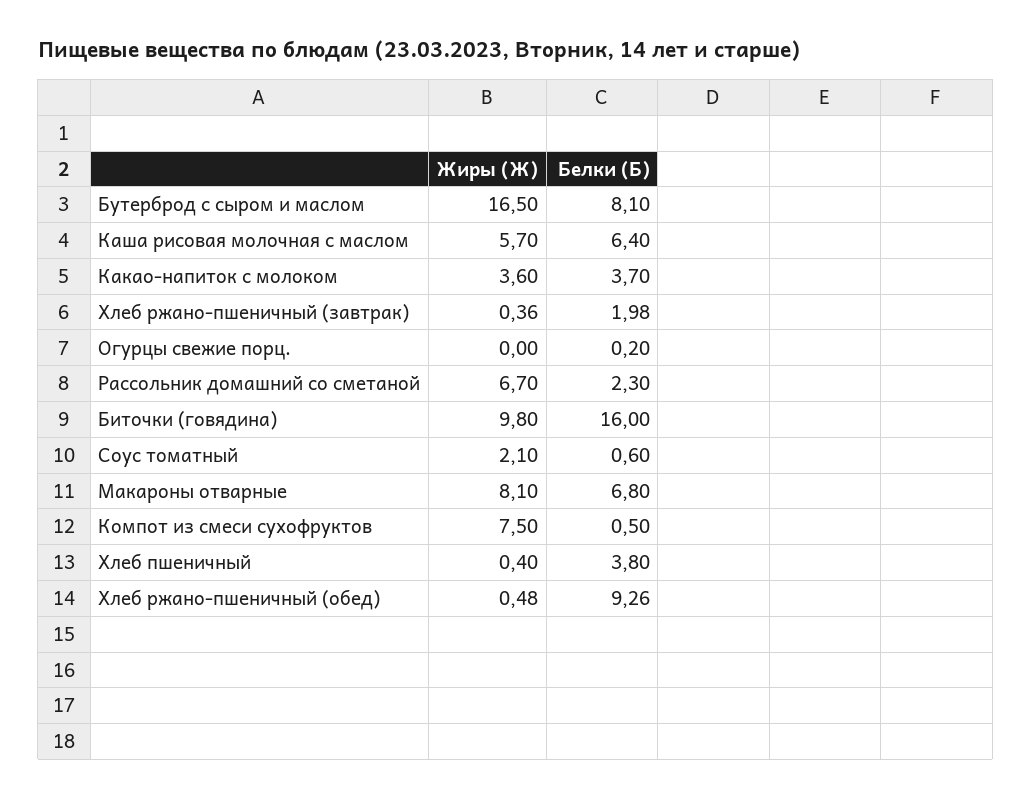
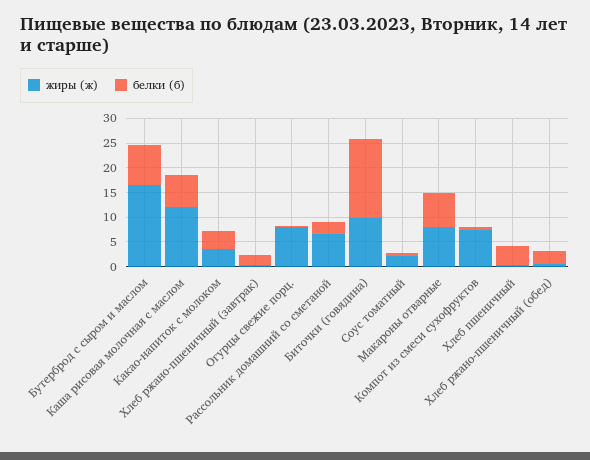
  {
    "Жиры (Ж)": {
      "Бутерброд с сыром и маслом": 16.5,
-     "Каша рисовая молочная с маслом": 5.7,
+     "Каша рисовая молочная с маслом": 12.5,
      "Какао-напиток с молоком": 3.6,
      "Хлеб ржано-пшеничный (завтрак)": 0.36,
-     "Огурцы свежие порц.": 0,
+     "Огурцы свежие порц.": 7.5,
      "Рассольник домашний со сметаной": 6.7,
      "Биточки (говядина)": 9.8,
      "Соус томатный": 2.1,
      "Макароны отварные": 8.1,
      "Компот из смеси сухофруктов": 7.5,
      "Хлеб пшеничный": 0.4,
      "Хлеб ржано-пшеничный (обед)": 0.48
    },
    "Белки (Б)": {
      "Бутерброд с сыром и маслом": 8.1,
      "Каша рисовая молочная с маслом": 6.4,
      "Какао-напиток с молоком": 3.7,
      "Хлеб ржано-пшеничный (завтрак)": 1.98,
      "Огурцы свежие порц.": 0.2,
      "Рассольник домашний со сметаной": 2.3,
      "Биточки (говядина)": 16,
      "Соус томатный": 0.6,
      "Макароны отварные": 6.8,
      "Компот из смеси сухофруктов": 0.5,
      "Хлеб пшеничный": 3.8,
-     "Хлеб ржано-пшеничный (обед)": 9.26
+     "Хлеб ржано-пшеничный (обед)": 2.5
    }
  }

